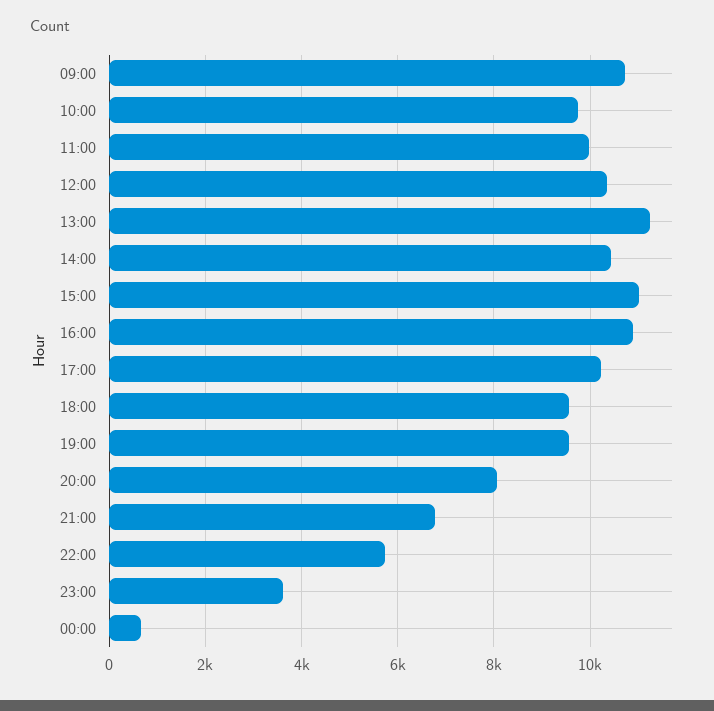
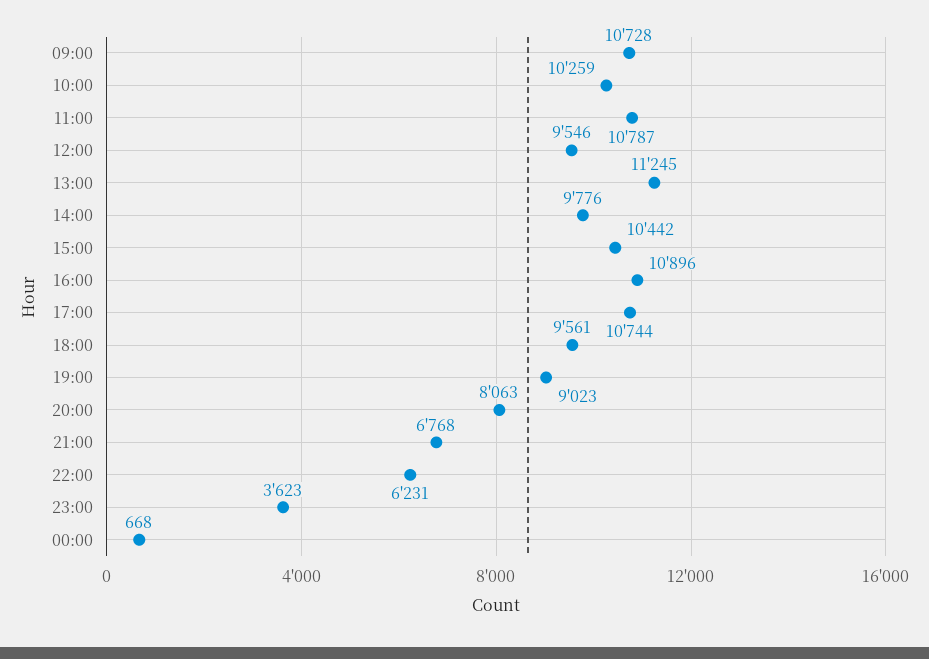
  {
    "09:00": 10728,
-   "10:00": 9800,
+   "10:00": 10259,
-   "11:00": 10000,
+   "11:00": 10787,
-   "12:00": 10400,
+   "12:00": 9546,
    "13:00": 11245,
-   "14:00": 10400,
+   "14:00": 9776,
-   "15:00": 11000,
+   "15:00": 10442,
    "16:00": 10896,
-   "17:00": 10200,
+   "17:00": 10744,
    "18:00": 9561,
-   "19:00": 9600,
+   "19:00": 9023,
    "20:00": 8063,
    "21:00": 6768,
-   "22:00": 5800,
+   "22:00": 6231,
    "23:00": 3623,
    "00:00": 668
  }

